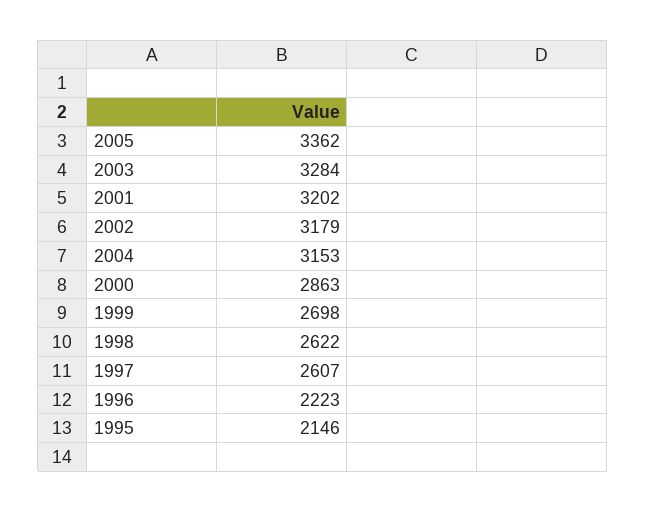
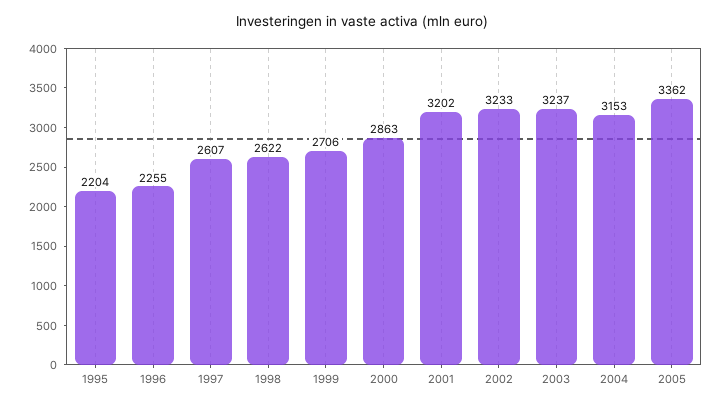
  {
    "2005": 3362,
-   "2003": 3284,
+   "2003": 3237,
    "2001": 3202,
-   "2002": 3179,
+   "2002": 3233,
    "2004": 3153,
    "2000": 2863,
-   "1999": 2698,
+   "1999": 2706,
    "1998": 2622,
    "1997": 2607,
-   "1996": 2223,
+   "1996": 2255,
-   "1995": 2146
+   "1995": 2204
  }

